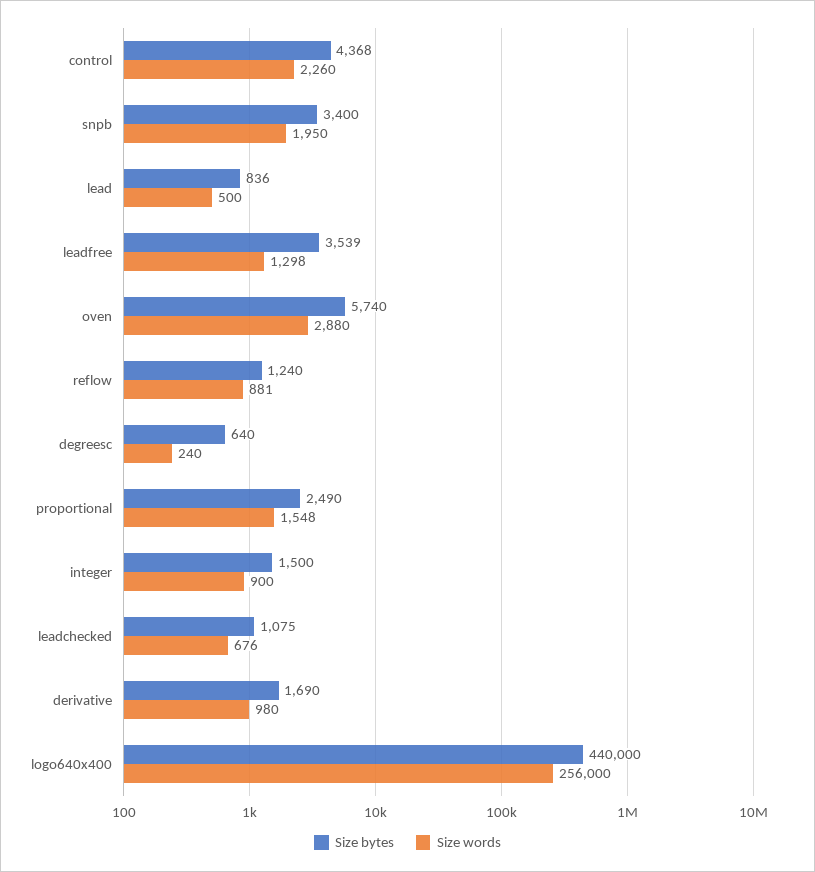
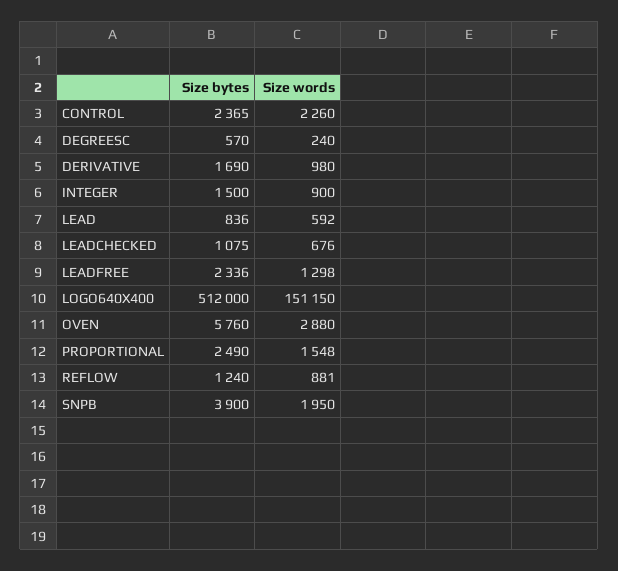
  {
    "Size bytes": {
-     "control": 4368,
+     "control": 2365,
-     "snpb": 3400,
+     "snpb": 3900,
      "lead": 836,
-     "leadfree": 3539,
+     "leadfree": 2336,
-     "oven": 5740,
+     "oven": 5760,
      "reflow": 1240,
-     "degreesc": 640,
+     "degreesc": 570,
      "proportional": 2490,
      "integer": 1500,
      "leadchecked": 1075,
      "derivative": 1690,
-     "logo640x400": 440000
+     "logo640x400": 512000
    },
    "Size words": {
      "control": 2260,
      "snpb": 1950,
-     "lead": 500,
+     "lead": 592,
      "leadfree": 1298,
      "oven": 2880,
      "reflow": 881,
      "degreesc": 240,
      "proportional": 1548,
      "integer": 900,
      "leadchecked": 676,
      "derivative": 980,
-     "logo640x400": 256000
+     "logo640x400": 151150
    }
  }

